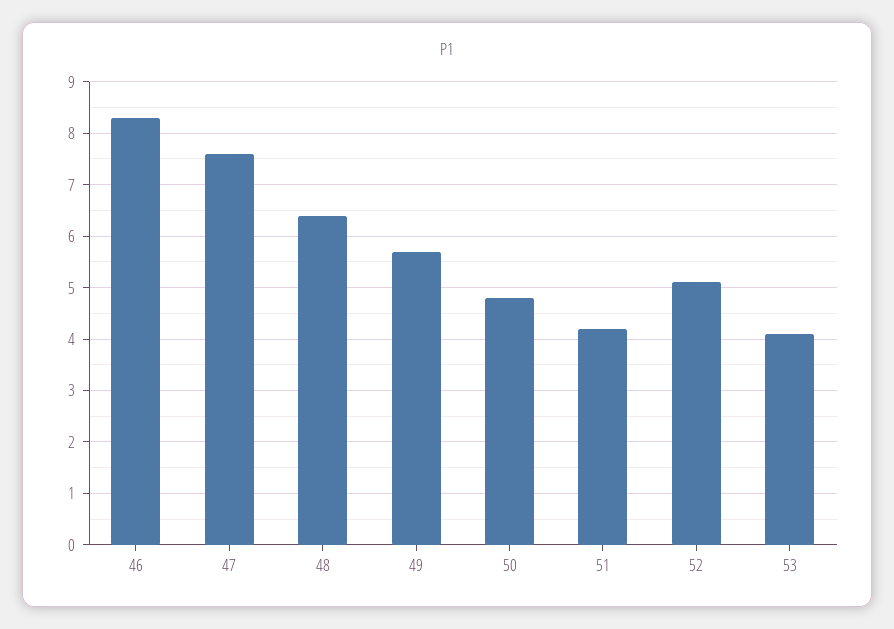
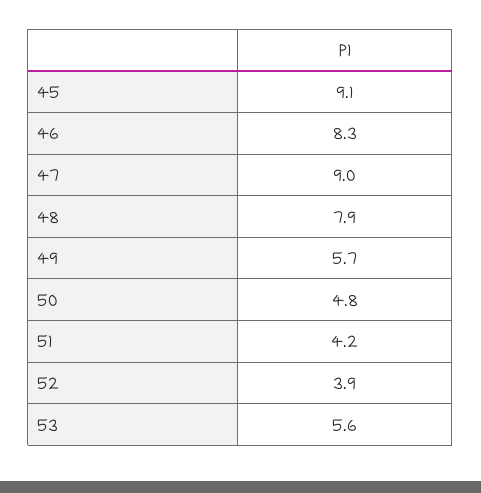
  {
    "46": 8.3,
-   "47": 7.5,
+   "47": 9,
-   "48": 6.5,
+   "48": 7.9,
    "49": 5.7,
    "50": 4.8,
    "51": 4.2,
-   "52": 5,
+   "52": 3.9,
-   "53": 4
+   "53": 5.6,
+   "45": 9.1
  }

